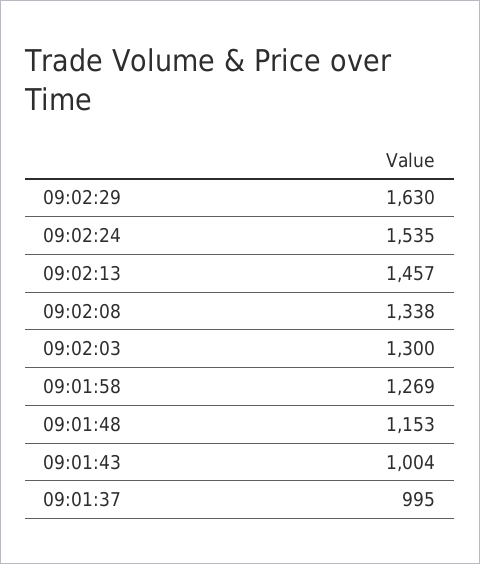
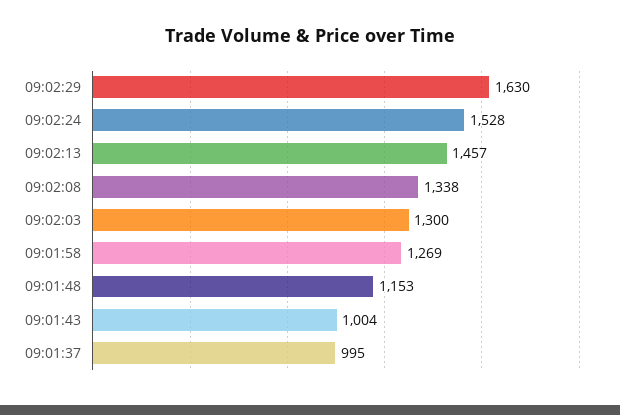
  {
    "09:02:29": 1630,
-   "09:02:24": 1535,
+   "09:02:24": 1528,
    "09:02:13": 1457,
    "09:02:08": 1338,
    "09:02:03": 1300,
    "09:01:58": 1269,
    "09:01:48": 1153,
    "09:01:43": 1004,
    "09:01:37": 995
  }

